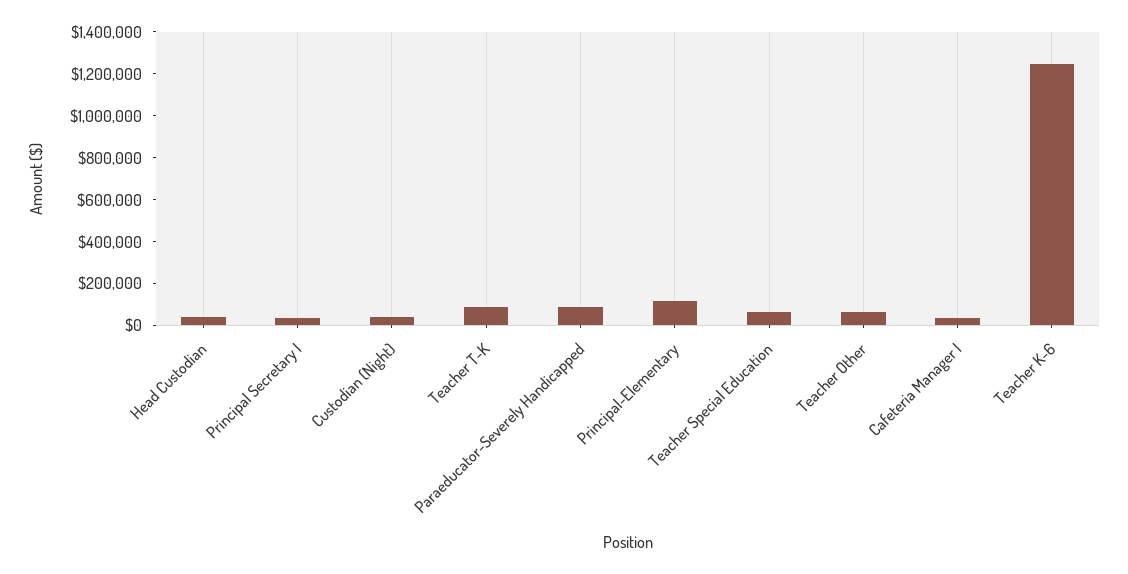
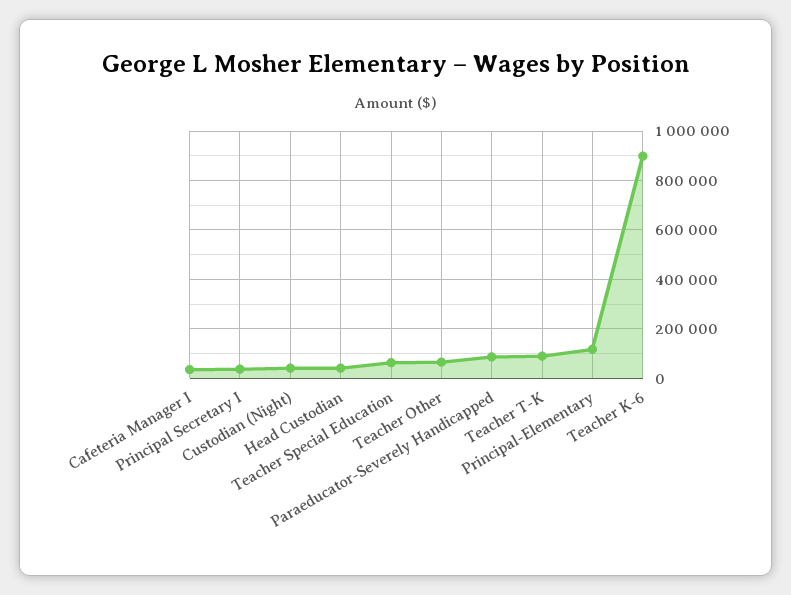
  {
    "Head Custodian": 50000,
    "Principal Secretary I": 25000,
    "Custodian (Night)": 50000,
    "Teacher T-K": 100000,
    "Paraeducator-Severely Handicapped": 75000,
    "Principal-Elementary": 125000,
    "Teacher Special Education": 75000,
    "Teacher Other": 75000,
    "Cafeteria Manager I": 25000,
-   "Teacher K-6": 1250000
+   "Teacher K-6": 900000
  }

